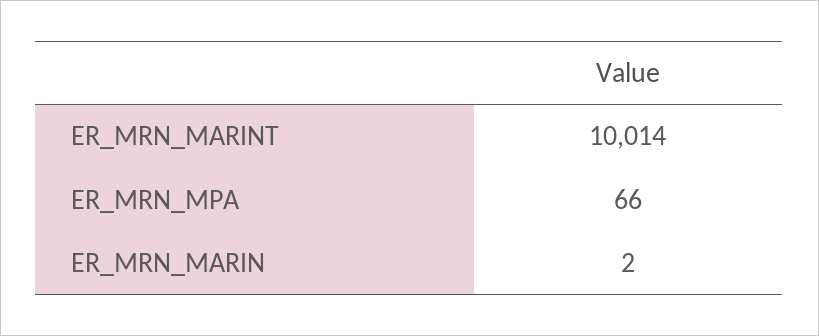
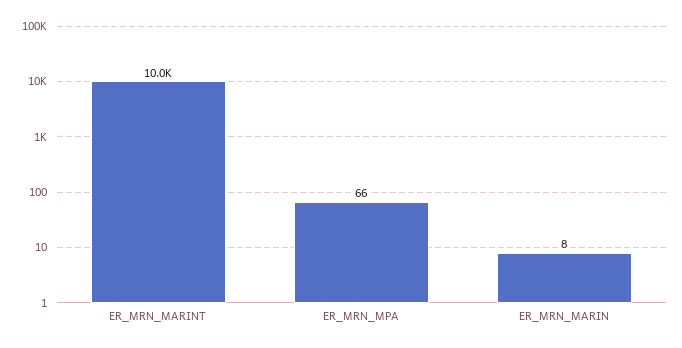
  {
    "ER_MRN_MARINT": 10014,
    "ER_MRN_MPA": 66,
-   "ER_MRN_MARIN": 2
+   "ER_MRN_MARIN": 8
  }

